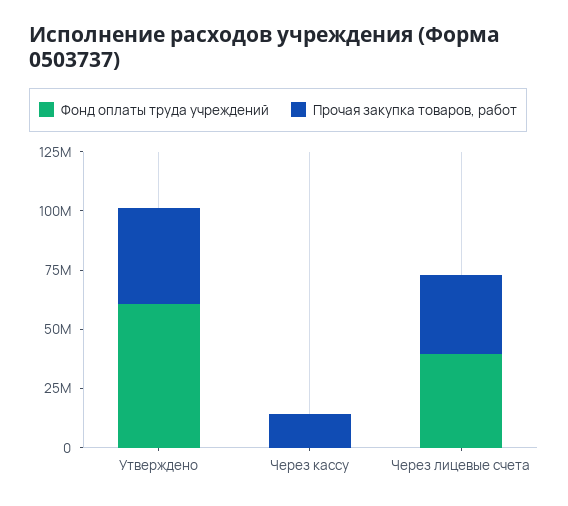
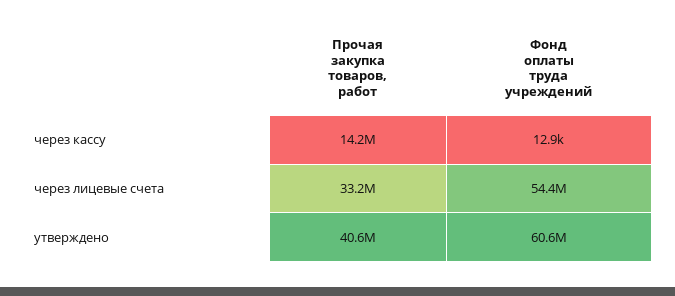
  {
    "Фонд оплаты труда учреждений": {
      "Утверждено": 60600000,
      "Через кассу": 12900,
-     "Через лицевые счета": 40000000
+     "Через лицевые счета": 54400000
    },
    "Прочая закупка товаров, работ": {
      "Утверждено": 40600000,
      "Через кассу": 14200000,
      "Через лицевые счета": 33200000
    }
  }

